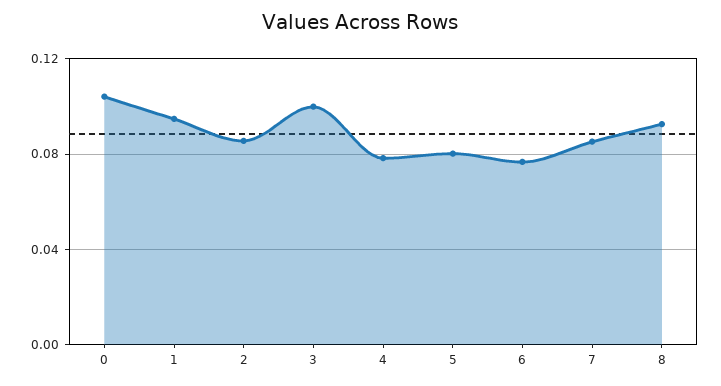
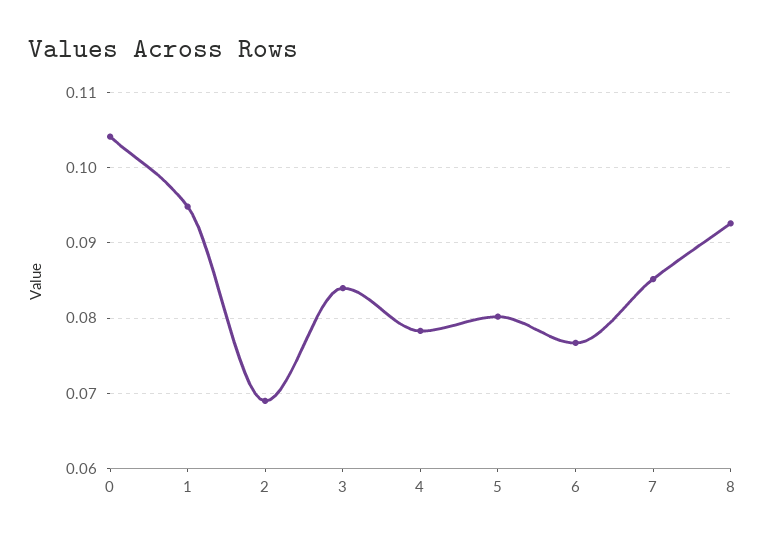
  {
    "0": 0.104,
    "1": 0.095,
-   "2": 0.085,
+   "2": 0.069,
-   "3": 0.1,
+   "3": 0.084,
    "4": 0.078,
    "5": 0.08,
    "6": 0.077,
    "7": 0.085,
    "8": 0.093
  }

